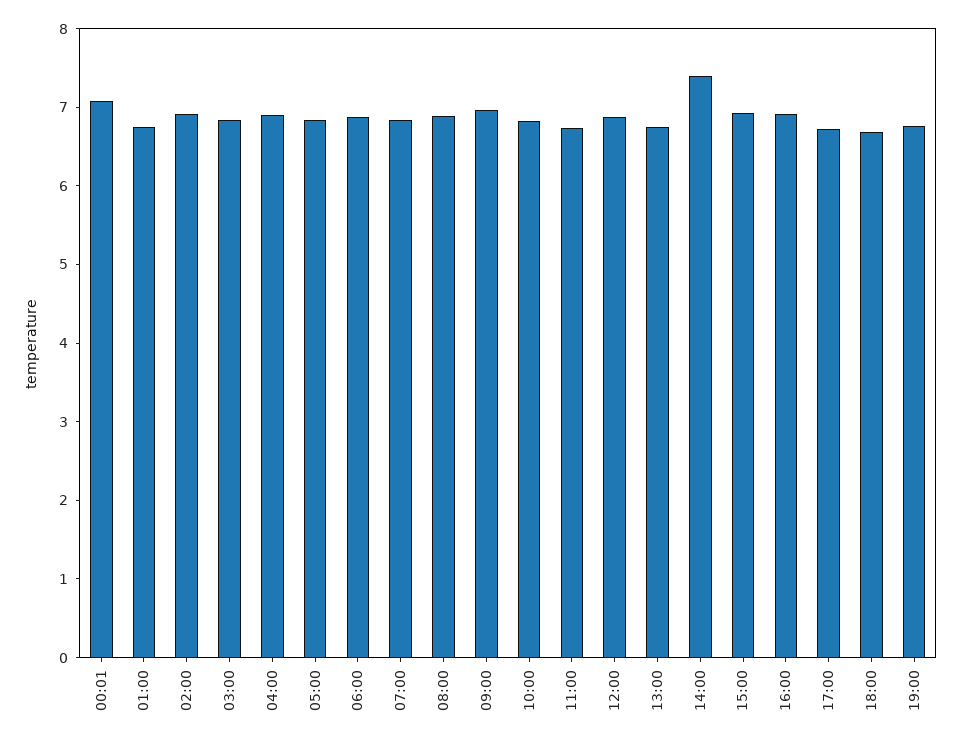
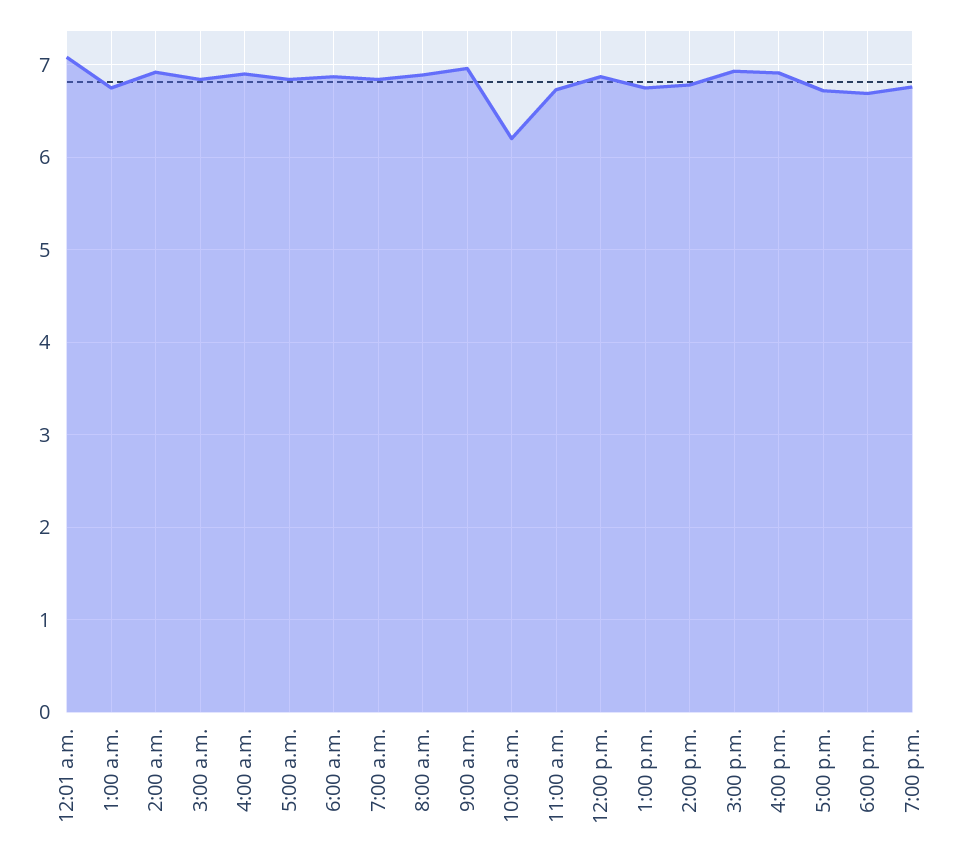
  {
    "00:01": 7.1,
    "01:00": 6.8,
    "02:00": 6.9,
    "03:00": 6.8,
    "04:00": 6.9,
    "05:00": 6.8,
    "06:00": 6.9,
    "07:00": 6.8,
    "08:00": 6.9,
    "09:00": 7,
-   "10:00": 6.8,
+   "10:00": 6.2,
    "11:00": 6.7,
    "12:00": 6.9,
    "13:00": 6.8,
-   "14:00": 7.4,
+   "14:00": 6.8,
    "15:00": 6.9,
    "16:00": 6.9,
    "17:00": 6.7,
    "18:00": 6.7,
    "19:00": 6.8
  }

